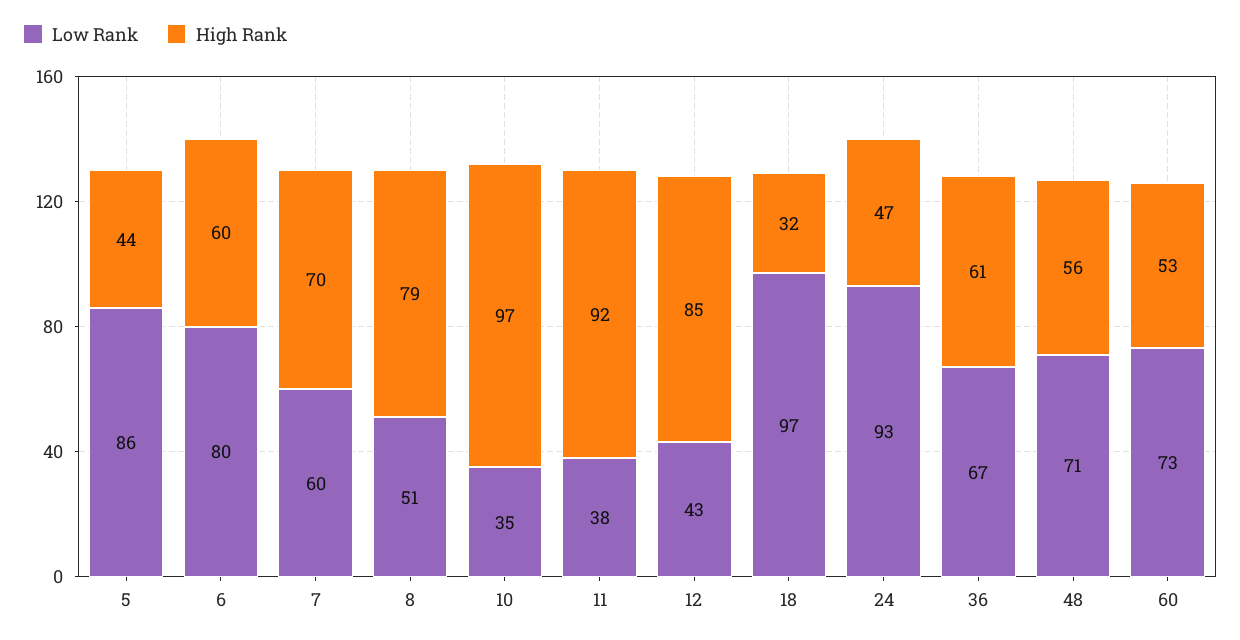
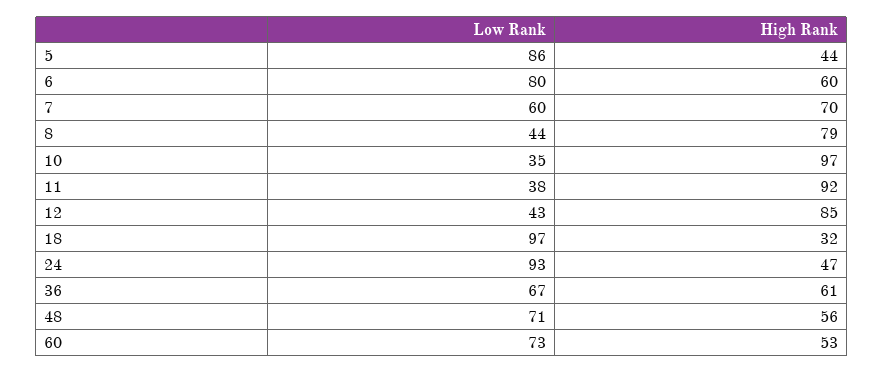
  {
    "Low Rank": {
      "5": 86,
      "6": 80,
      "7": 60,
-     "8": 51,
+     "8": 44,
      "10": 35,
      "11": 38,
      "12": 43,
      "18": 97,
      "24": 93,
      "36": 67,
      "48": 71,
      "60": 73
    },
    "High Rank": {
      "5": 44,
      "6": 60,
      "7": 70,
      "8": 79,
      "10": 97,
      "11": 92,
      "12": 85,
      "18": 32,
      "24": 47,
      "36": 61,
      "48": 56,
      "60": 53
    }
  }

